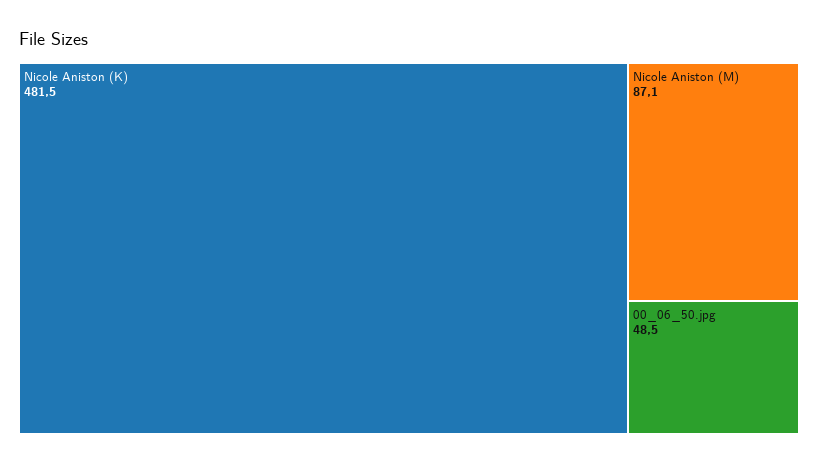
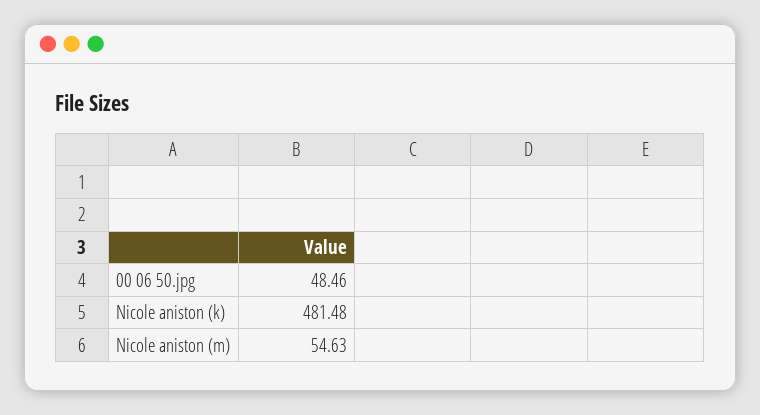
  {
    "Nicole Aniston (K)": 481.48,
-   "Nicole Aniston (M)": 87.1,
+   "Nicole Aniston (M)": 54.63,
    "00_06_50.jpg": 48.46
  }

